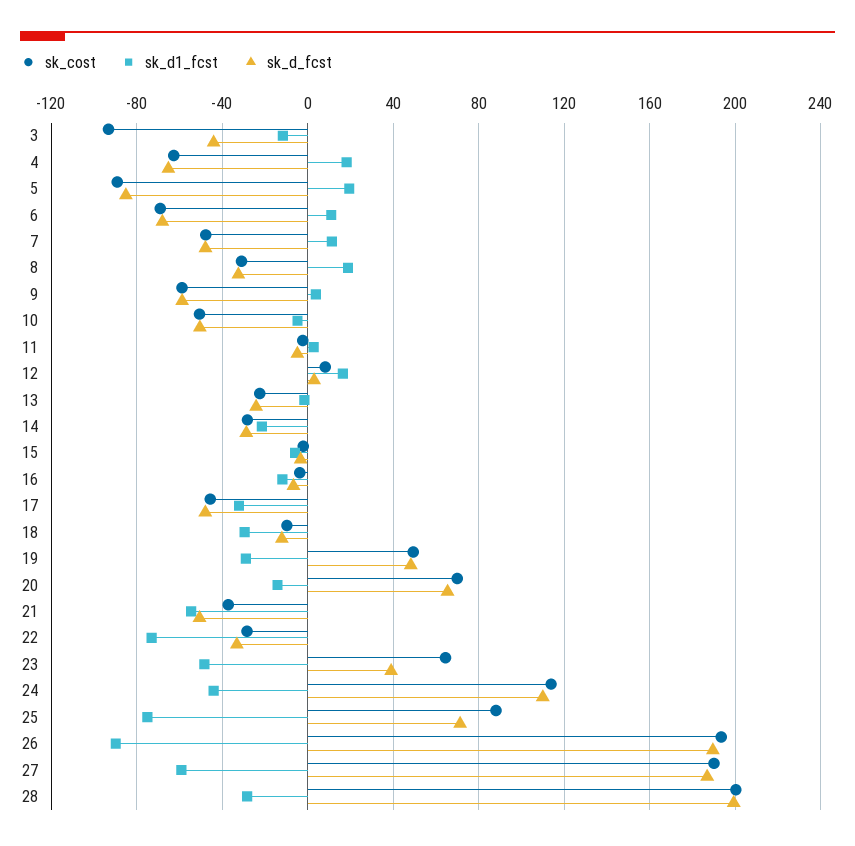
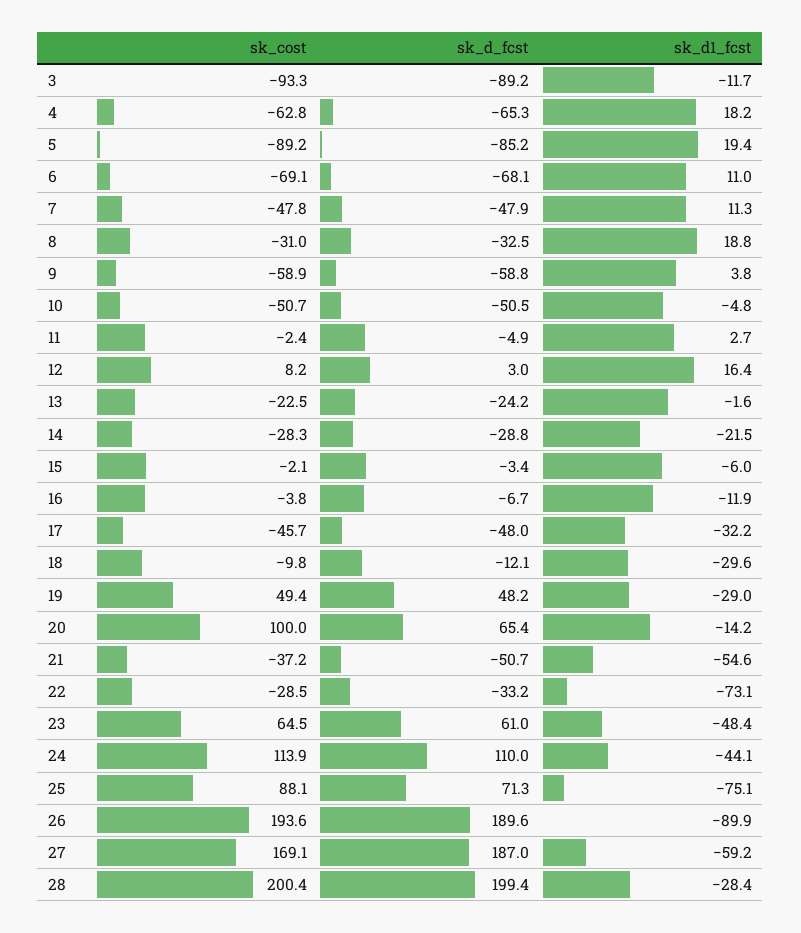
  {
    "sk_cost": {
      "3": -93.3,
      "4": -62.8,
      "5": -89.2,
      "6": -69.1,
      "7": -47.8,
      "8": -31,
      "9": -58.9,
      "10": -50.7,
      "11": -2.4,
      "12": 8.2,
      "13": -22.5,
      "14": -28.3,
      "15": -2.1,
      "16": -3.8,
      "17": -45.7,
      "18": -9.8,
      "19": 49.4,
-     "20": 70,
+     "20": 100,
      "21": -37.2,
      "22": -28.5,
      "23": 64.5,
      "24": 113.9,
      "25": 88.1,
      "26": 193.6,
-     "27": 190,
+     "27": 169.1,
      "28": 200.4
    },
    "sk_d1_fcst": {
      "3": -11.7,
      "4": 18.2,
      "5": 19.4,
      "6": 11,
      "7": 11.3,
      "8": 18.8,
      "9": 3.8,
      "10": -4.8,
      "11": 2.7,
      "12": 16.4,
      "13": -1.6,
      "14": -21.5,
      "15": -6,
      "16": -11.9,
      "17": -32.2,
      "18": -29.6,
      "19": -29,
      "20": -14.2,
      "21": -54.6,
      "22": -73.1,
      "23": -48.4,
      "24": -44.1,
      "25": -75.1,
      "26": -89.9,
      "27": -59.2,
      "28": -28.4
    },
    "sk_d_fcst": {
-     "3": -45,
+     "3": -89.2,
      "4": -65.3,
      "5": -85.2,
      "6": -68.1,
      "7": -47.9,
      "8": -32.5,
      "9": -58.8,
      "10": -50.5,
      "11": -4.9,
      "12": 3,
      "13": -24.2,
      "14": -28.8,
      "15": -3.4,
      "16": -6.7,
      "17": -48,
      "18": -12.1,
      "19": 48.2,
      "20": 65.4,
      "21": -50.7,
      "22": -33.2,
-     "23": 40,
+     "23": 61,
      "24": 110,
      "25": 71.3,
      "26": 189.6,
      "27": 187,
      "28": 199.4
    }
  }

